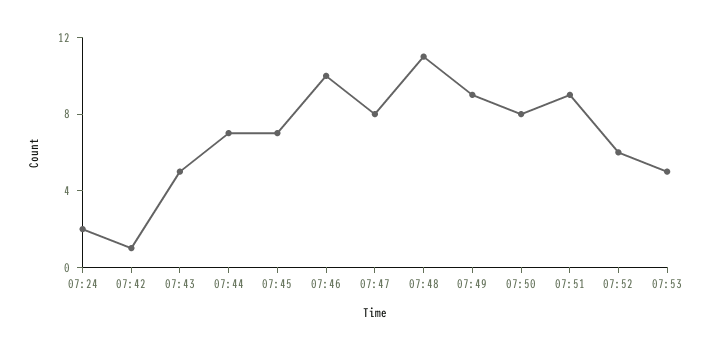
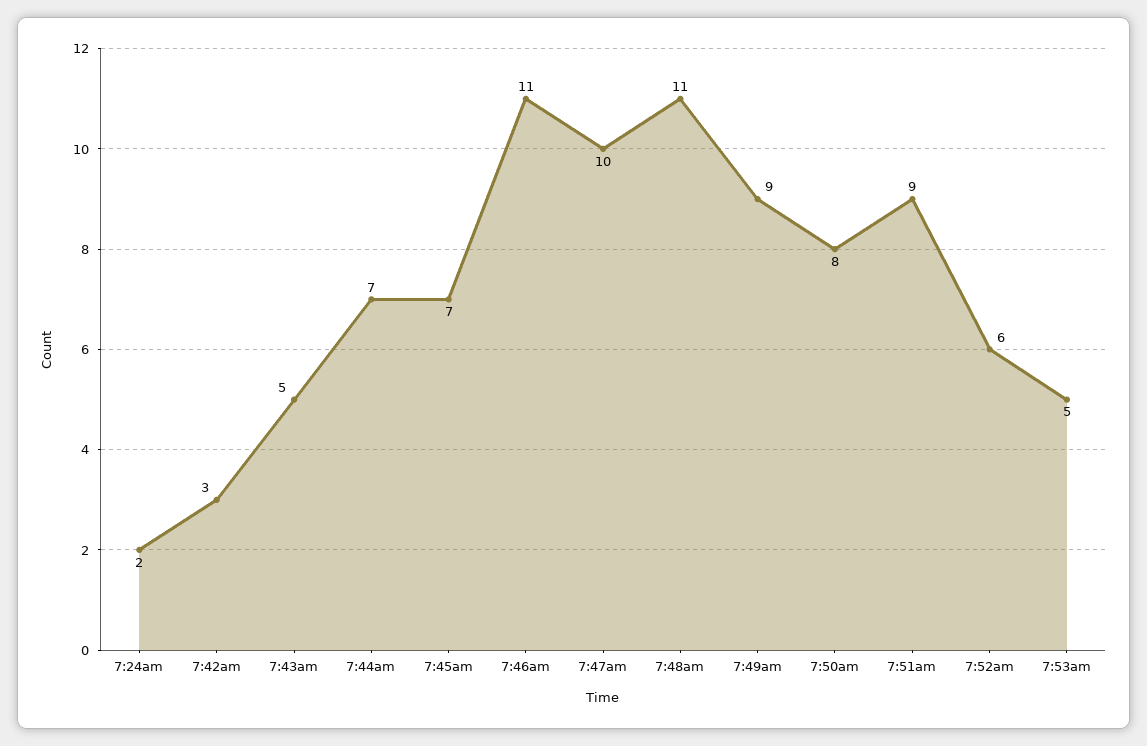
  {
    "07:24": 2,
-   "07:42": 1,
+   "07:42": 3,
    "07:43": 5,
    "07:44": 7,
    "07:45": 7,
-   "07:46": 10,
+   "07:46": 11,
-   "07:47": 8,
+   "07:47": 10,
    "07:48": 11,
    "07:49": 9,
    "07:50": 8,
    "07:51": 9,
    "07:52": 6,
    "07:53": 5
  }

